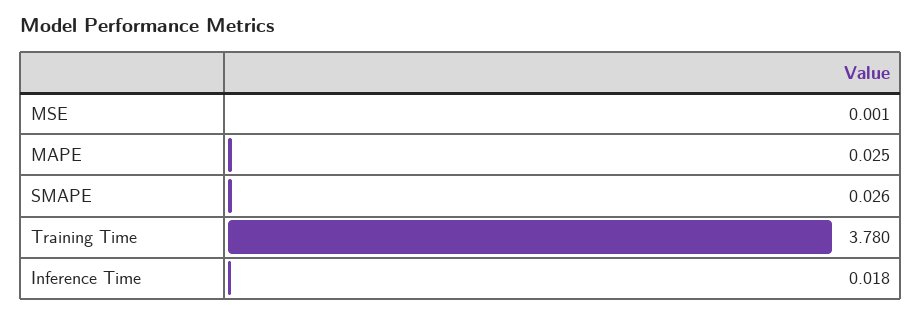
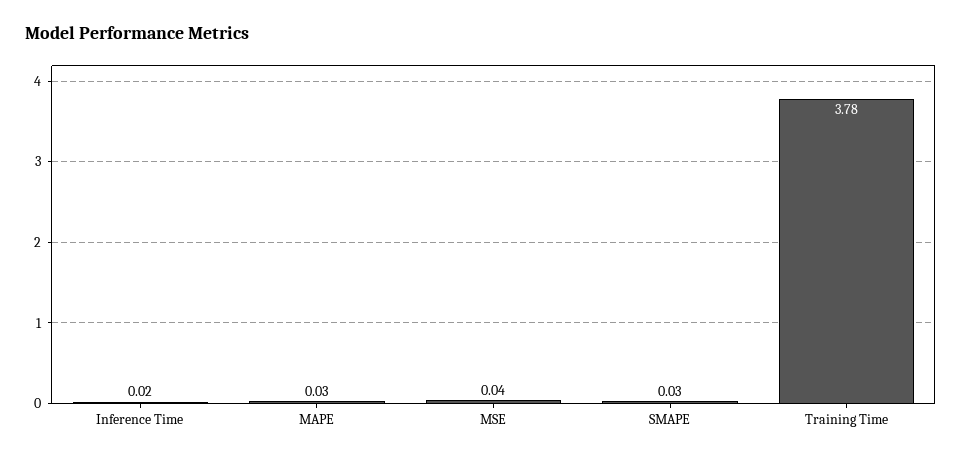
  {
-   "MSE": 0.001,
+   "MSE": 0.04,
    "MAPE": 0.025,
    "SMAPE": 0.026,
    "Training Time": 3.78,
    "Inference Time": 0.018
  }

